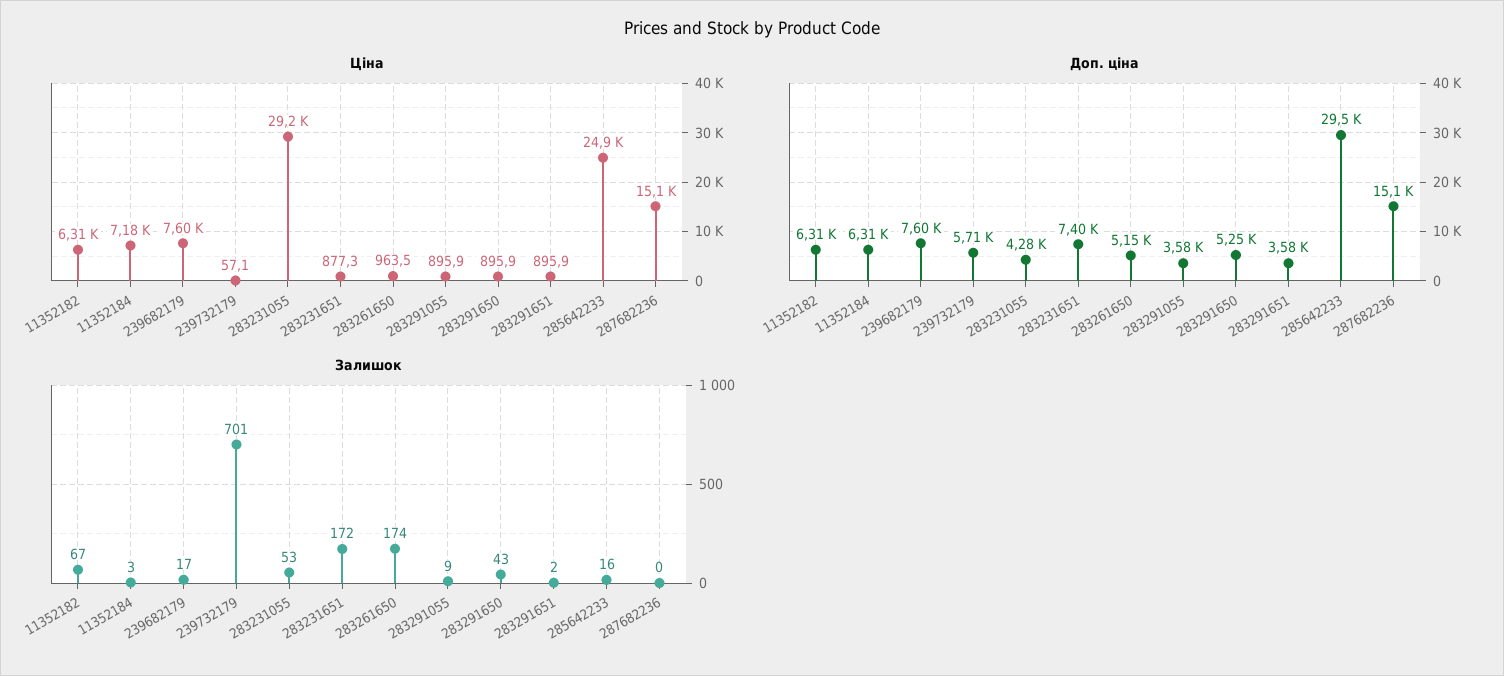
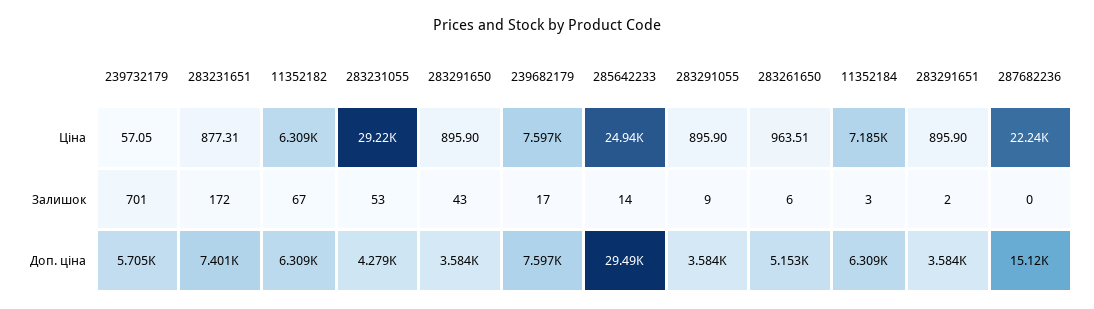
  {
    "Ціна": {
      "11352182": 6309,
      "11352184": 7185,
      "239682179": 7597,
      "239732179": 57.05,
      "283231055": 29220,
      "283231651": 877.31,
      "283261650": 963.51,
      "283291055": 895.9,
      "283291650": 895.9,
      "283291651": 895.9,
      "285642233": 24940,
-     "287682236": 15100
+     "287682236": 22240
    },
    "Доп. ціна": {
      "11352182": 6309,
      "11352184": 6309,
      "239682179": 7597,
      "239732179": 5705,
      "283231055": 4279,
      "283231651": 7401,
      "283261650": 5153,
      "283291055": 3584,
-     "283291650": 5250,
+     "283291650": 3584,
      "283291651": 3584,
      "285642233": 29490,
      "287682236": 15120
    },
    "Залишок": {
      "11352182": 67,
      "11352184": 3,
      "239682179": 17,
      "239732179": 701,
      "283231055": 53,
      "283231651": 172,
-     "283261650": 174,
+     "283261650": 6,
      "283291055": 9,
      "283291650": 43,
      "283291651": 2,
-     "285642233": 16,
+     "285642233": 14,
      "287682236": 0
    }
  }

